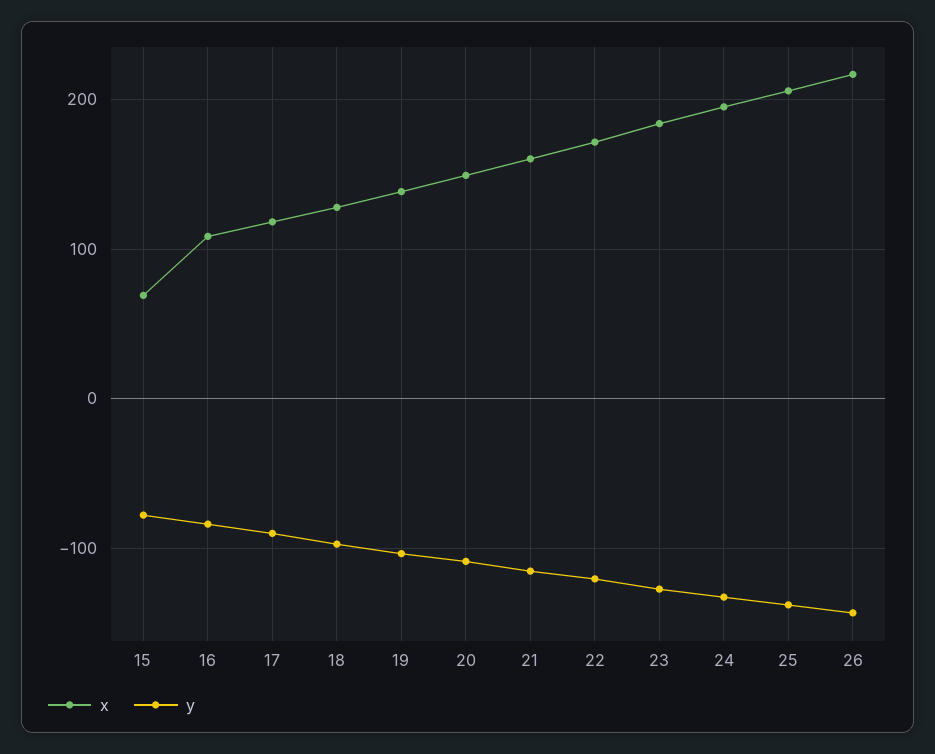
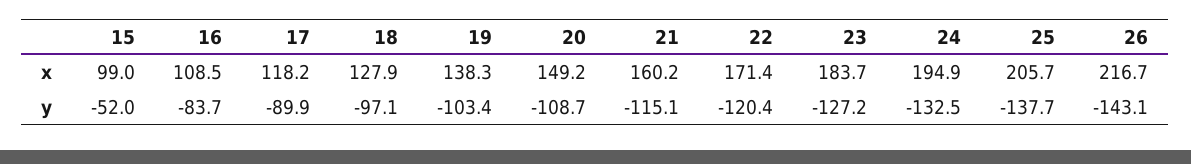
  {
    "x": {
-     "15": 70,
+     "15": 99,
      "16": 108.5,
      "17": 118.2,
      "18": 127.9,
      "19": 138.3,
      "20": 149.2,
      "21": 160.2,
      "22": 171.4,
      "23": 183.7,
      "24": 194.9,
      "25": 205.7,
      "26": 216.7
    },
    "y": {
-     "15": -80,
+     "15": -52,
      "16": -83.7,
      "17": -89.9,
      "18": -97.1,
      "19": -103.4,
      "20": -108.7,
      "21": -115.1,
      "22": -120.4,
      "23": -127.2,
      "24": -132.5,
      "25": -137.7,
      "26": -143.1
    }
  }

